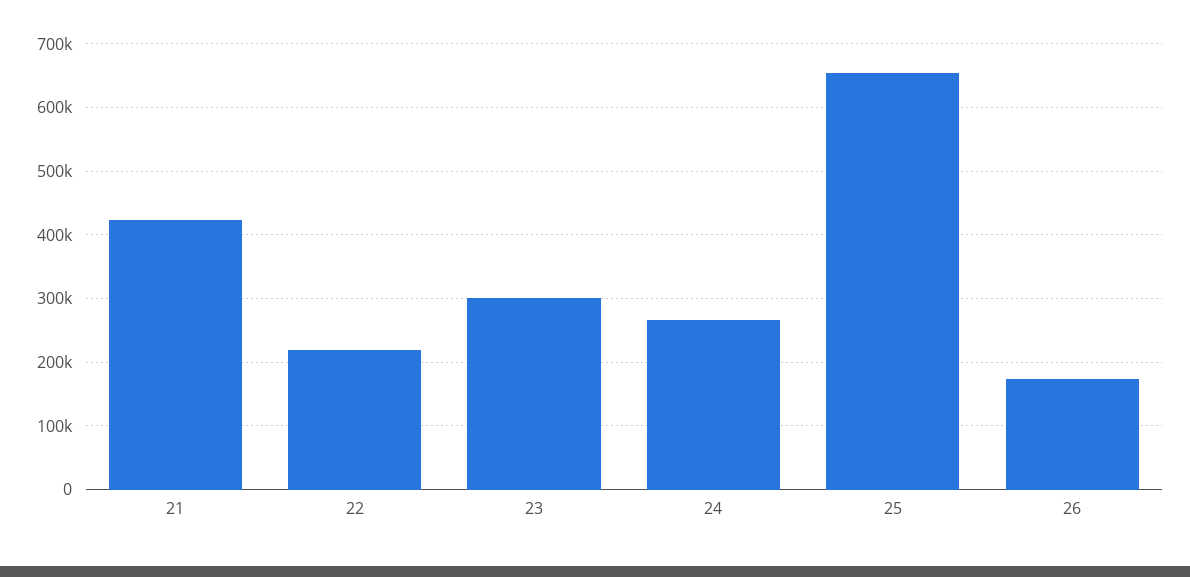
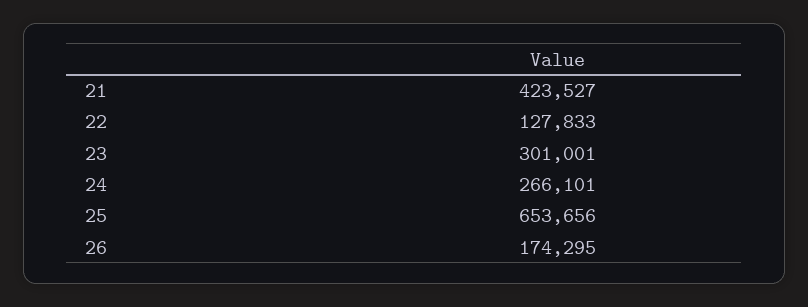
  {
    "21": 423527,
-   "22": 220000,
+   "22": 127833,
    "23": 301001,
    "24": 266101,
    "25": 653656,
    "26": 174295
  }

